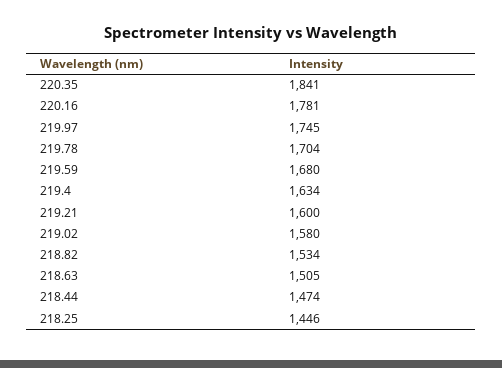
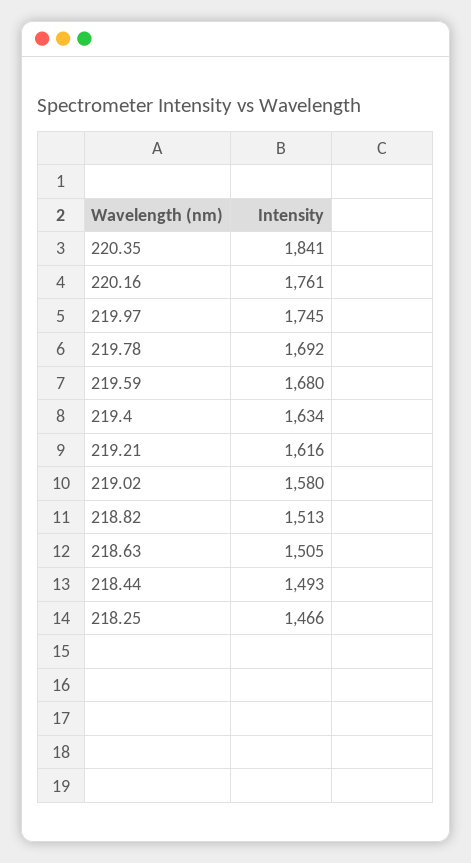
  {
    "220.35": 1841,
-   "220.16": 1781,
+   "220.16": 1761,
    "219.97": 1745,
-   "219.78": 1704,
+   "219.78": 1692,
    "219.59": 1680,
    "219.4": 1634,
-   "219.21": 1600,
+   "219.21": 1616,
    "219.02": 1580,
-   "218.82": 1534,
+   "218.82": 1513,
    "218.63": 1505,
-   "218.44": 1474,
+   "218.44": 1493,
-   "218.25": 1446
+   "218.25": 1466
  }

